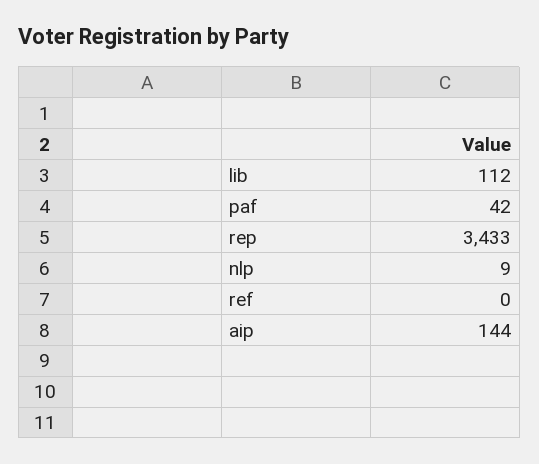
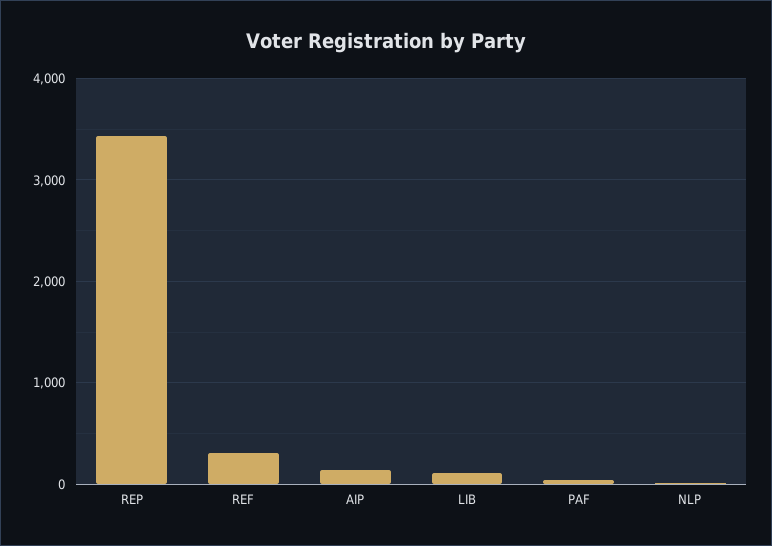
  {
    "lib": 112,
    "paf": 42,
    "rep": 3433,
    "nlp": 9,
-   "ref": 0,
+   "ref": 300,
    "aip": 144
  }

